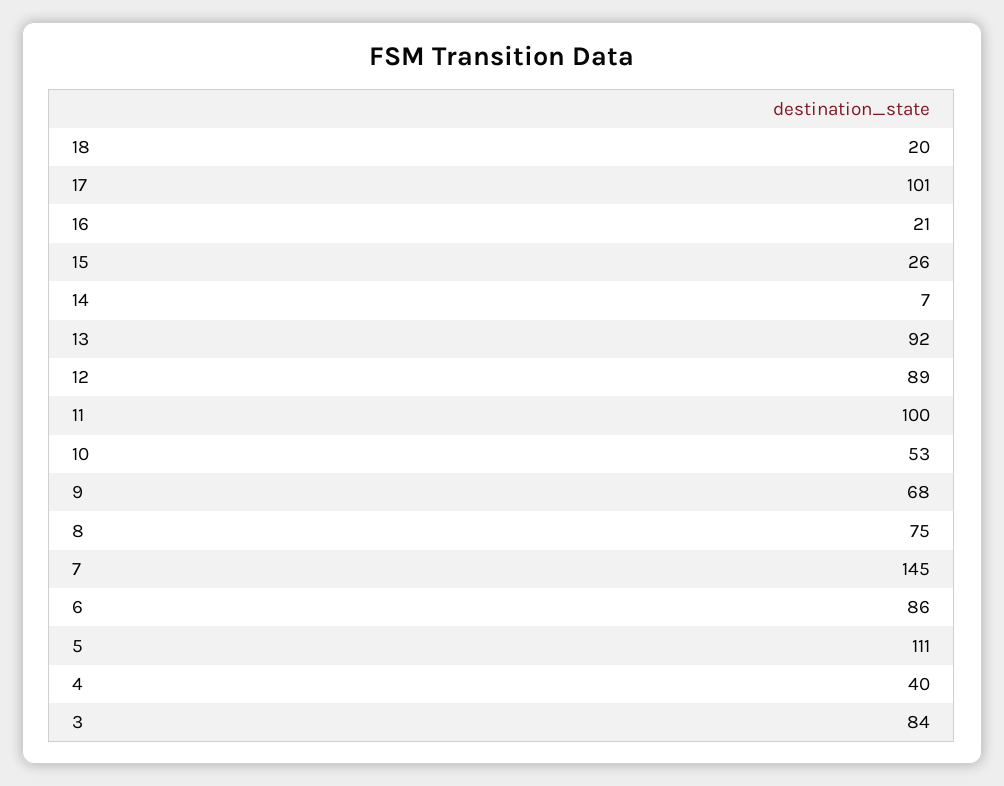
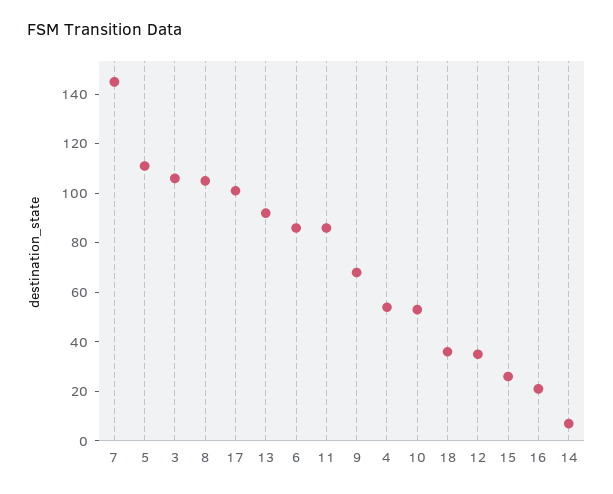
  {
-   "18": 20,
+   "18": 35,
    "17": 101,
    "16": 21,
    "15": 26,
    "14": 7,
    "13": 92,
-   "12": 89,
+   "12": 35,
-   "11": 100,
+   "11": 85,
    "10": 53,
    "9": 68,
-   "8": 75,
+   "8": 105,
    "7": 145,
    "6": 86,
    "5": 111,
-   "4": 40,
+   "4": 55,
-   "3": 84
+   "3": 105
  }

